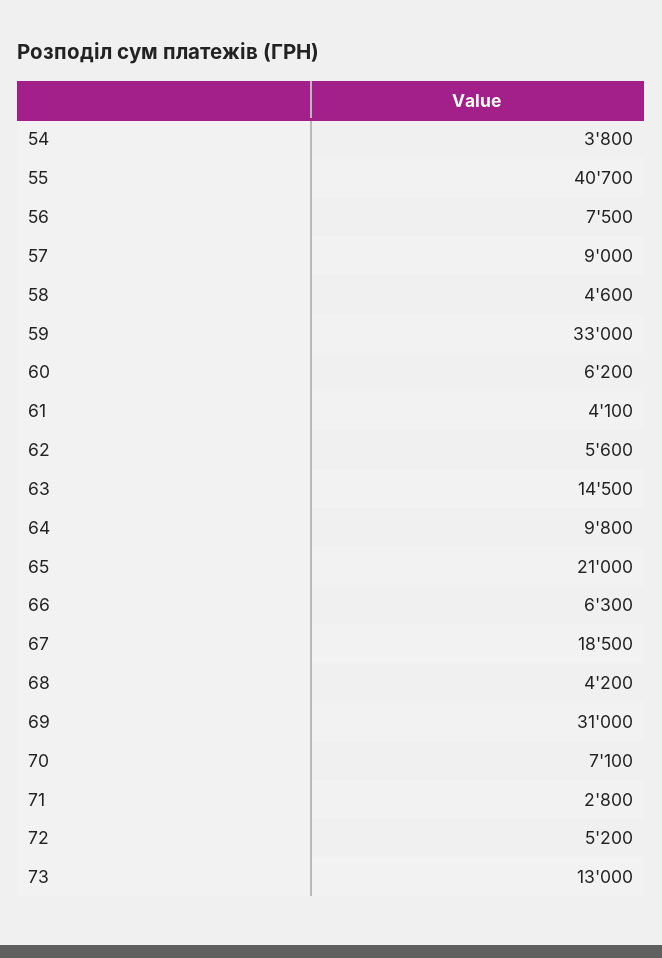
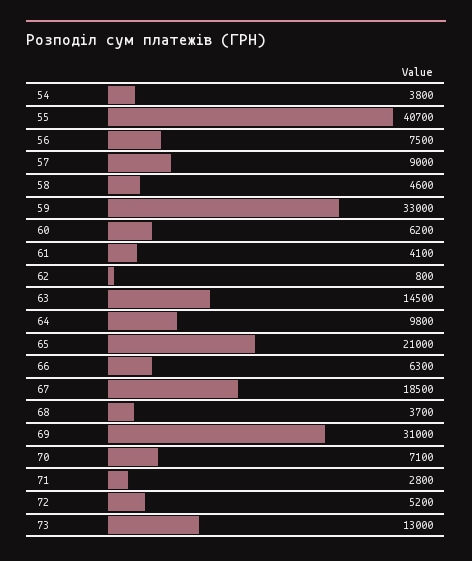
  {
    "54": 3800,
    "55": 40700,
    "56": 7500,
    "57": 9000,
    "58": 4600,
    "59": 33000,
    "60": 6200,
    "61": 4100,
-   "62": 5600,
+   "62": 800,
    "63": 14500,
    "64": 9800,
    "65": 21000,
    "66": 6300,
    "67": 18500,
-   "68": 4200,
+   "68": 3700,
    "69": 31000,
    "70": 7100,
    "71": 2800,
    "72": 5200,
    "73": 13000
  }

